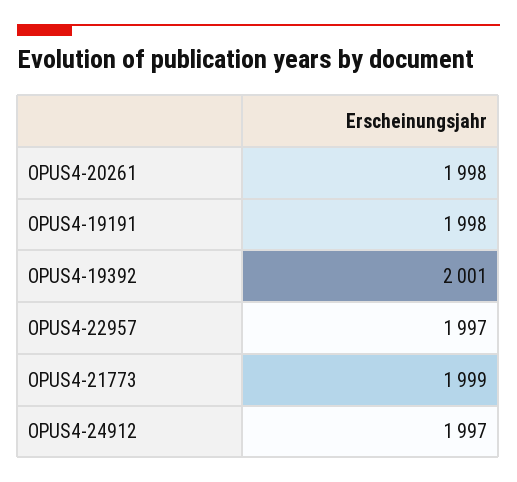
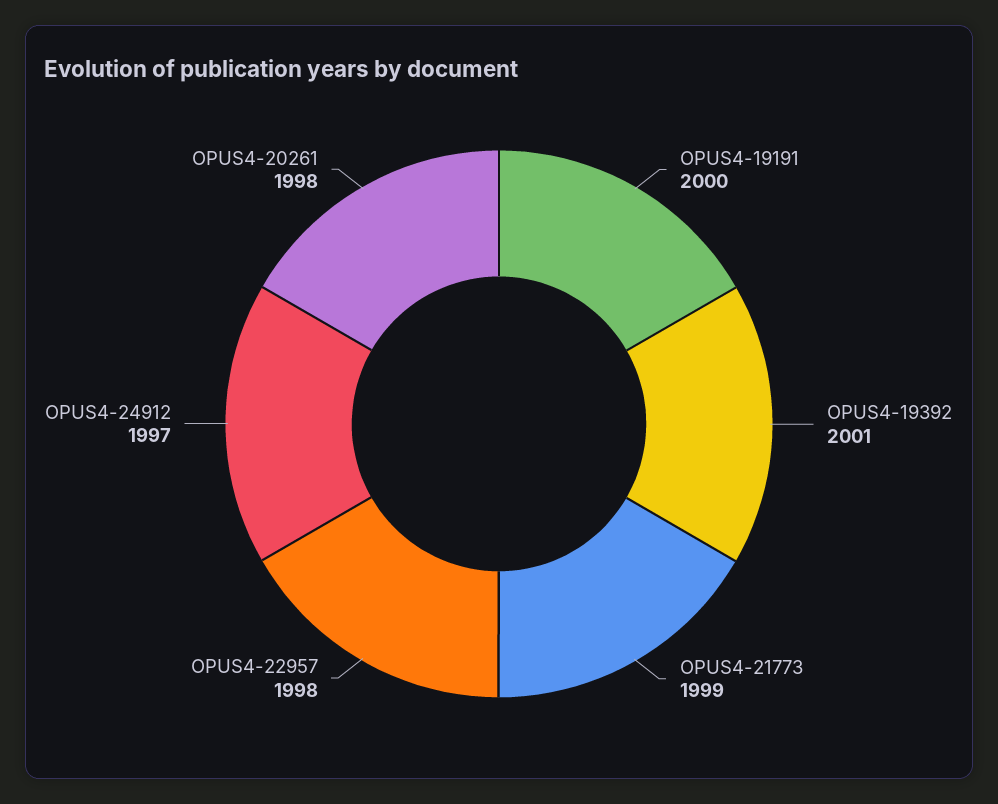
  {
    "OPUS4-20261": 1998,
-   "OPUS4-19191": 1998,
+   "OPUS4-19191": 2000,
    "OPUS4-19392": 2001,
-   "OPUS4-22957": 1997,
+   "OPUS4-22957": 1998,
    "OPUS4-21773": 1999,
    "OPUS4-24912": 1997
  }

